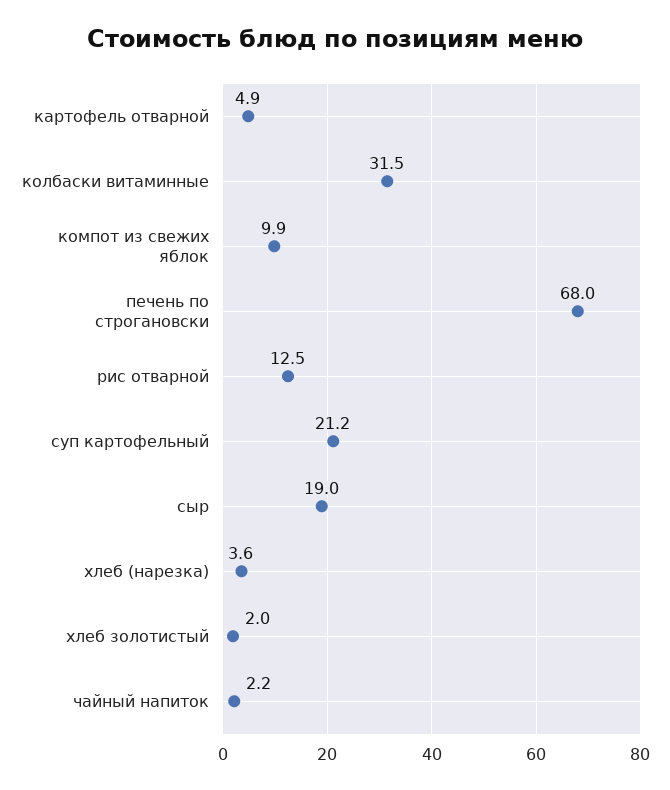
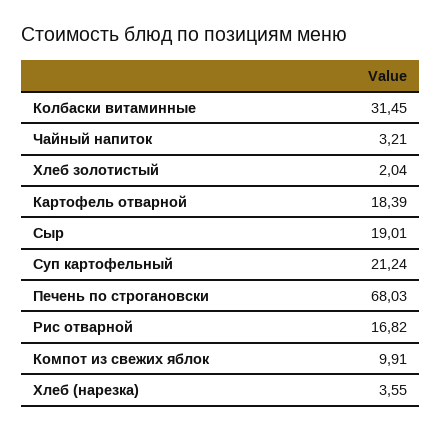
  {
-   "картофель отварной": 4.9,
+   "картофель отварной": 18.39,
    "колбаски витаминные": 31.45,
    "компот из свежих яблок": 9.91,
    "печень по строгановски": 68.03,
-   "рис отварной": 12.5,
+   "рис отварной": 16.82,
    "суп картофельный": 21.24,
    "сыр": 19.01,
    "хлеб (нарезка)": 3.55,
    "хлеб золотистый": 2.04,
-   "чайный напиток": 2.2
+   "чайный напиток": 3.21
  }

